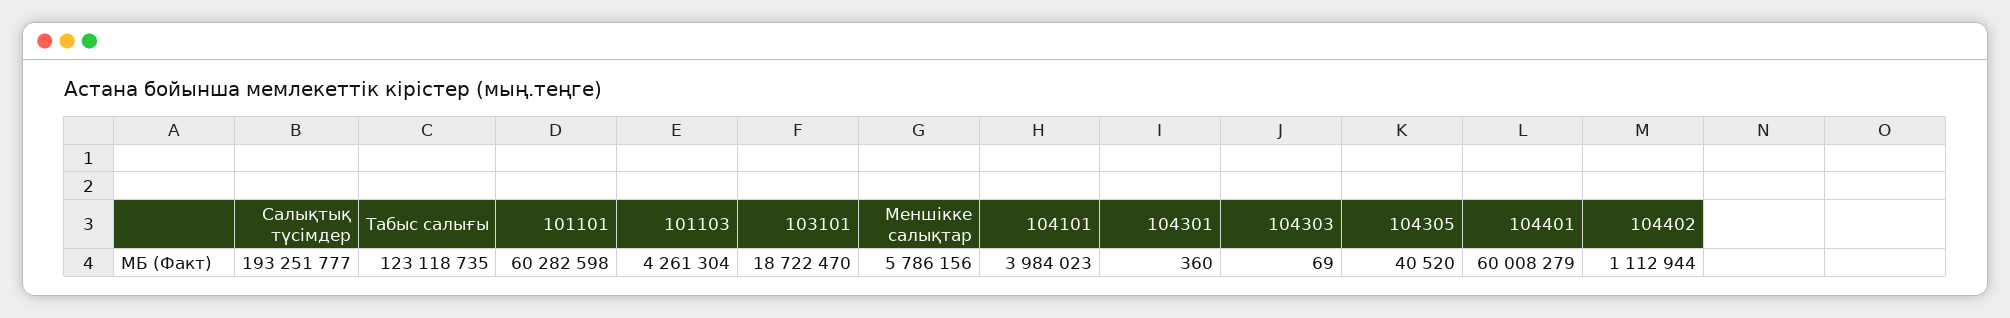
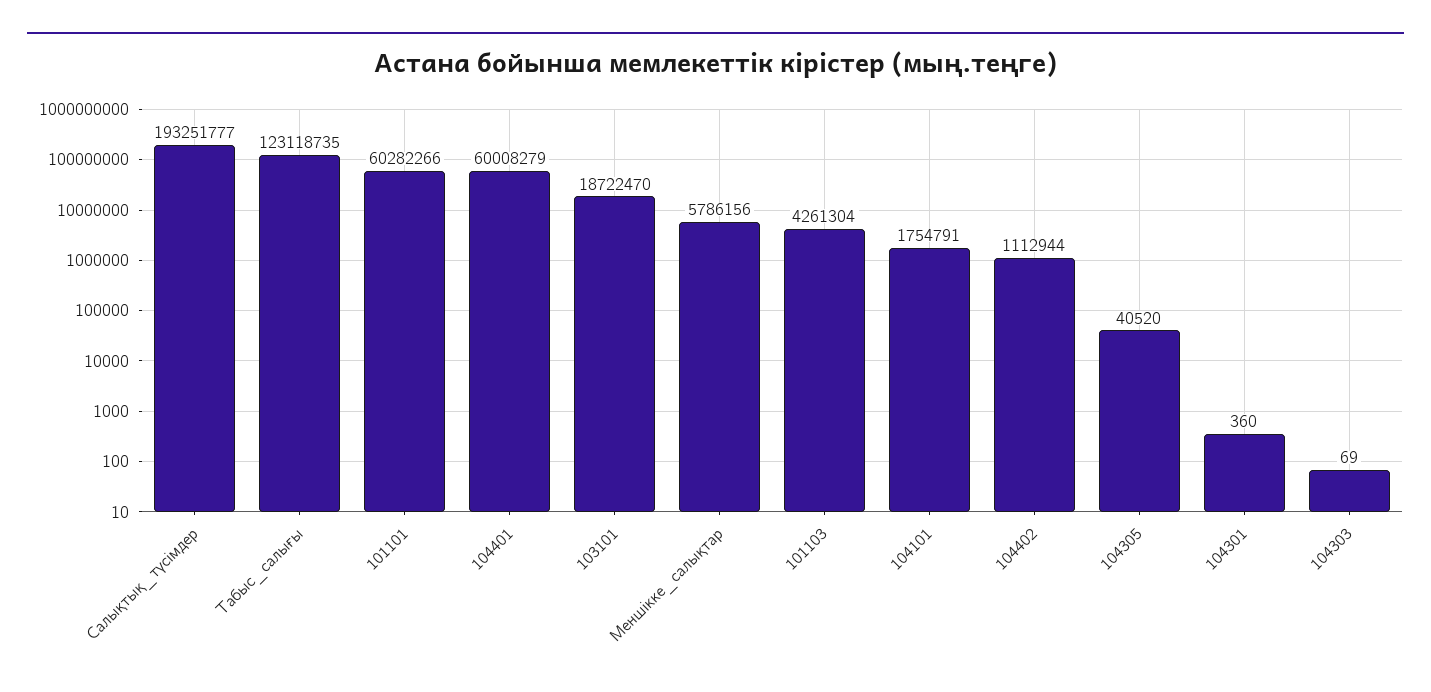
  {
    "Салықтық түсімдер": 193251777,
    "Табыс салығы": 123118735,
-   "101101": 60282598,
+   "101101": 60282266,
    "101103": 4261304,
    "103101": 18722470,
    "Меншікке салықтар": 5786156,
-   "104101": 3984023,
+   "104101": 1754791,
    "104301": 360,
    "104303": 69,
    "104305": 40520,
    "104401": 60008279,
    "104402": 1112944
  }

